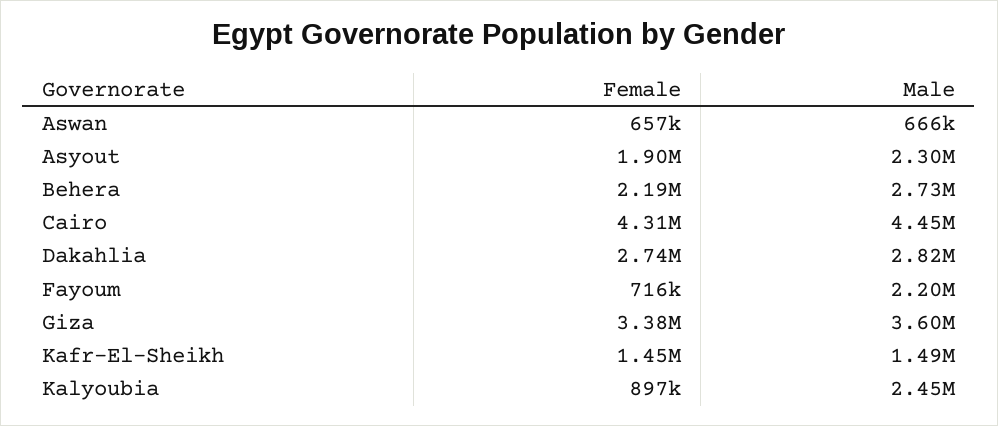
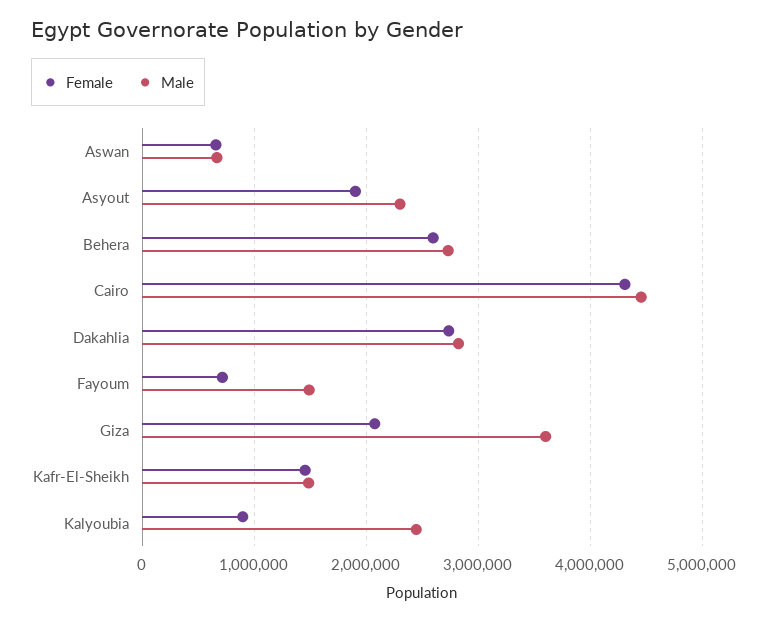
  {
    "Female": {
      "Aswan": 657000,
      "Asyout": 1900000,
-     "Behera": 2190000,
+     "Behera": 2600000,
      "Cairo": 4310000,
      "Dakahlia": 2740000,
      "Fayoum": 716000,
-     "Giza": 3380000,
+     "Giza": 2100000,
      "Kafr-El-Sheikh": 1450000,
      "Kalyoubia": 897000
    },
    "Male": {
      "Aswan": 666000,
      "Asyout": 2300000,
      "Behera": 2730000,
      "Cairo": 4450000,
      "Dakahlia": 2820000,
-     "Fayoum": 2200000,
+     "Fayoum": 1500000,
      "Giza": 3600000,
      "Kafr-El-Sheikh": 1490000,
      "Kalyoubia": 2450000
    }
  }

